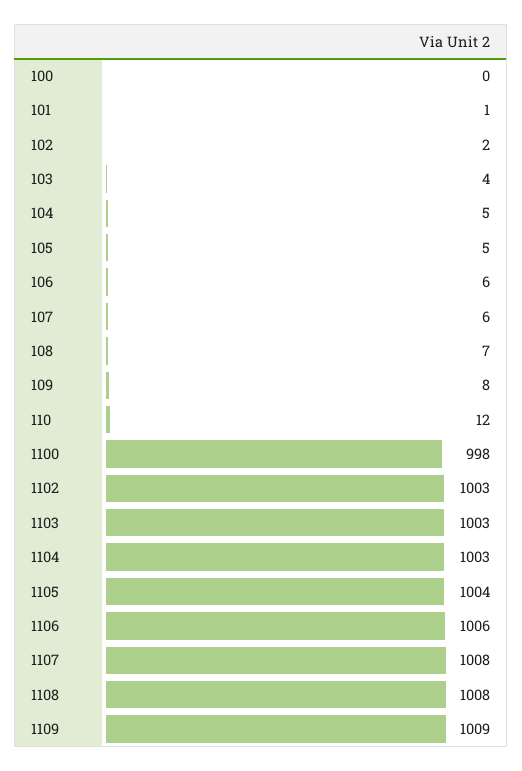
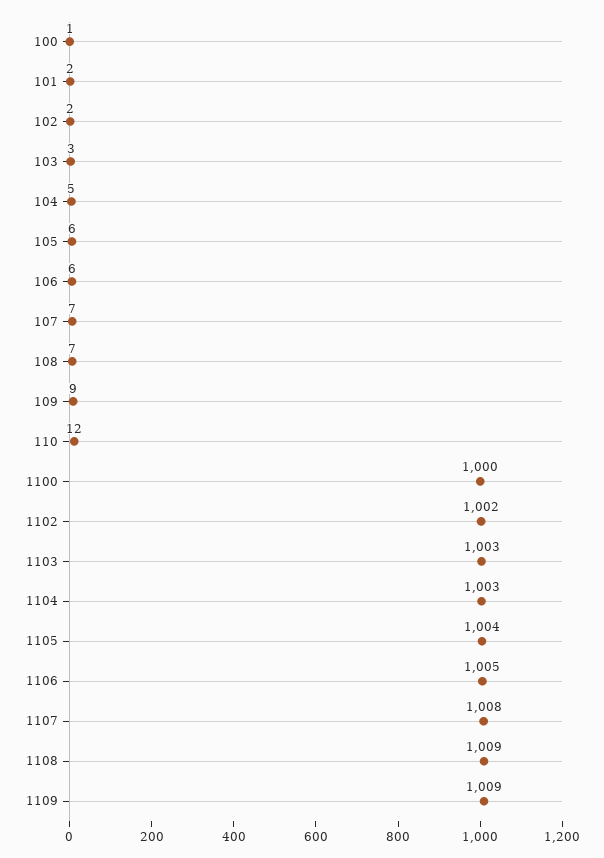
  {
-   "100": 0,
+   "100": 1,
-   "101": 1,
+   "101": 2,
    "102": 2,
-   "103": 4,
+   "103": 3,
    "104": 5,
-   "105": 5,
+   "105": 6,
    "106": 6,
-   "107": 6,
+   "107": 7,
    "108": 7,
-   "109": 8,
+   "109": 9,
    "110": 12,
-   "1100": 998,
+   "1100": 1000,
-   "1102": 1003,
+   "1102": 1002,
    "1103": 1003,
    "1104": 1003,
    "1105": 1004,
-   "1106": 1006,
+   "1106": 1005,
    "1107": 1008,
-   "1108": 1008,
+   "1108": 1009,
    "1109": 1009
  }

